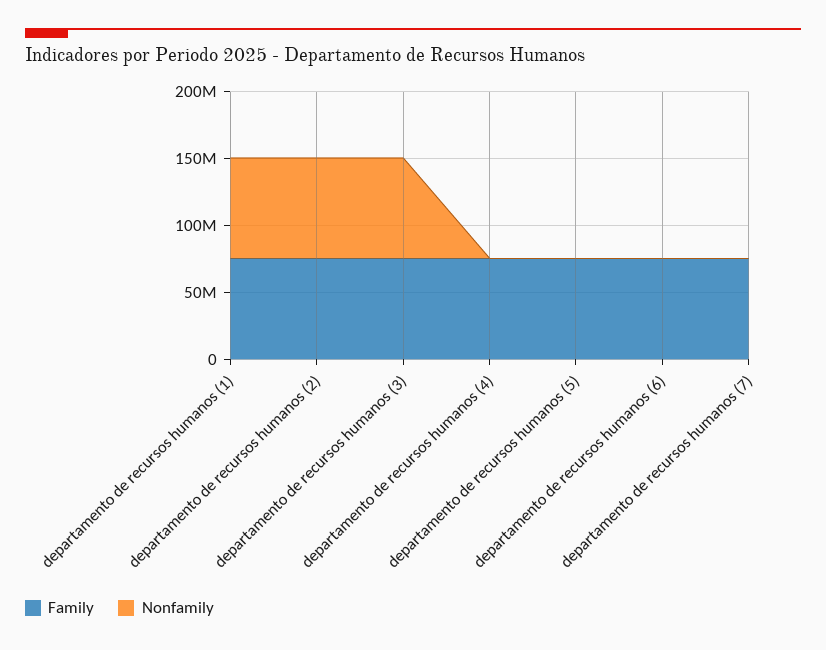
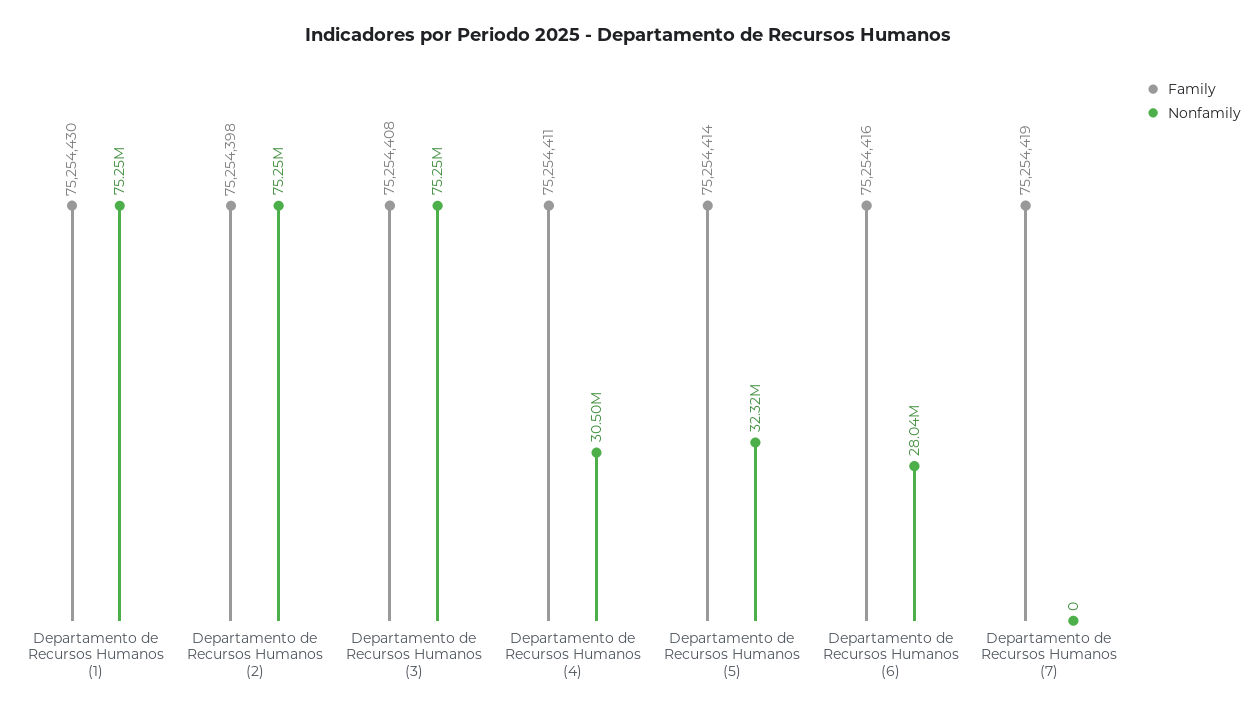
  {
    "Family": {
      "departamento de recursos humanos (1)": 75254430,
      "departamento de recursos humanos (2)": 75254398,
      "departamento de recursos humanos (3)": 75254408,
      "departamento de recursos humanos (4)": 75254411,
      "departamento de recursos humanos (5)": 75254414,
      "departamento de recursos humanos (6)": 75254416,
      "departamento de recursos humanos (7)": 75254419
    },
    "Nonfamily": {
      "departamento de recursos humanos (1)": 75250000,
      "departamento de recursos humanos (2)": 75250000,
      "departamento de recursos humanos (3)": 75250000,
-     "departamento de recursos humanos (4)": 0,
+     "departamento de recursos humanos (4)": 30500000,
-     "departamento de recursos humanos (5)": 0,
+     "departamento de recursos humanos (5)": 32320000,
-     "departamento de recursos humanos (6)": 0,
+     "departamento de recursos humanos (6)": 28040000,
      "departamento de recursos humanos (7)": 0
    }
  }

